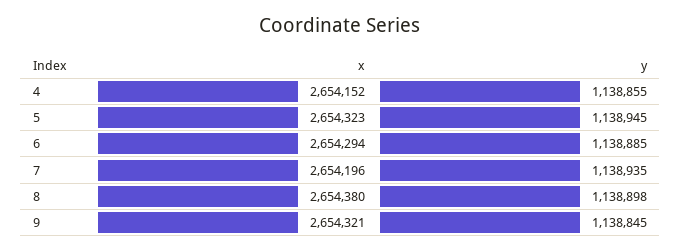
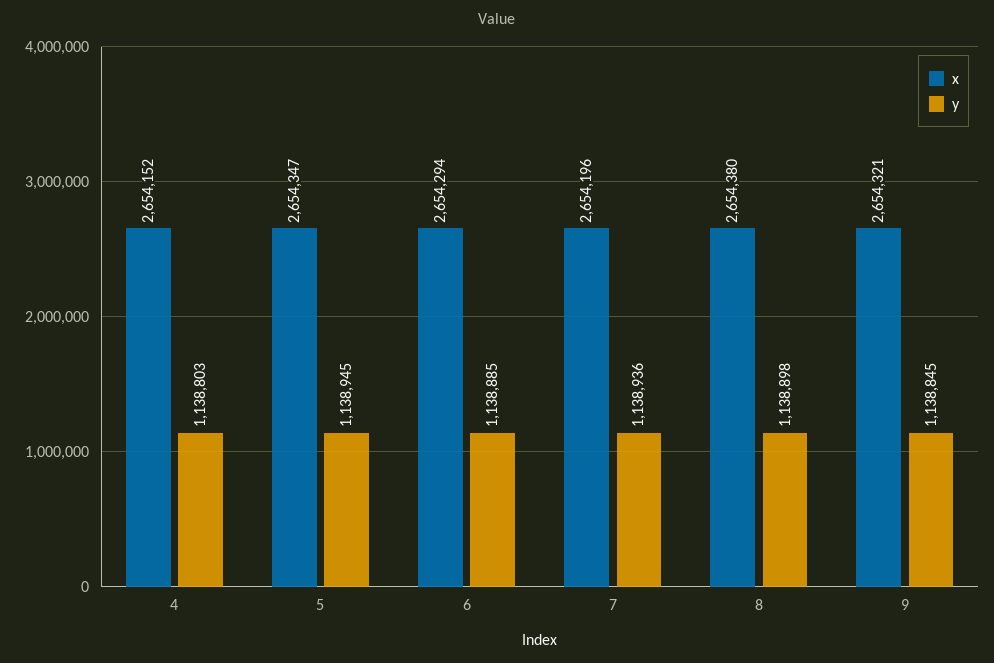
  {
    "x": {
      "4": 2654152,
-     "5": 2654323,
+     "5": 2654347,
      "6": 2654294,
      "7": 2654196,
      "8": 2654380,
      "9": 2654321
    },
    "y": {
-     "4": 1138855,
+     "4": 1138803,
      "5": 1138945,
      "6": 1138885,
-     "7": 1138935,
+     "7": 1138936,
      "8": 1138898,
      "9": 1138845
    }
  }

